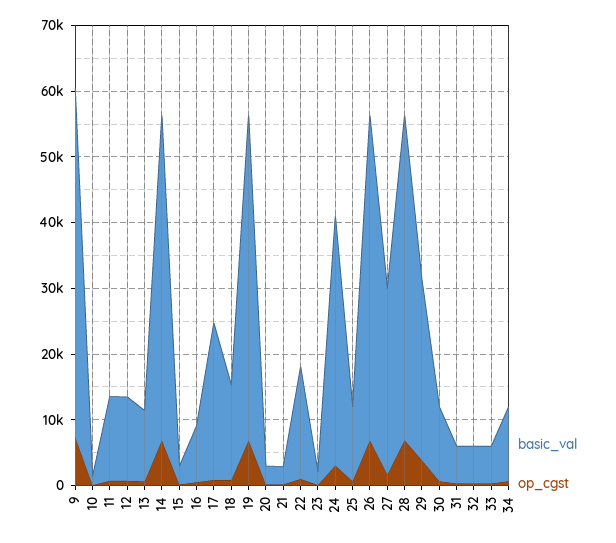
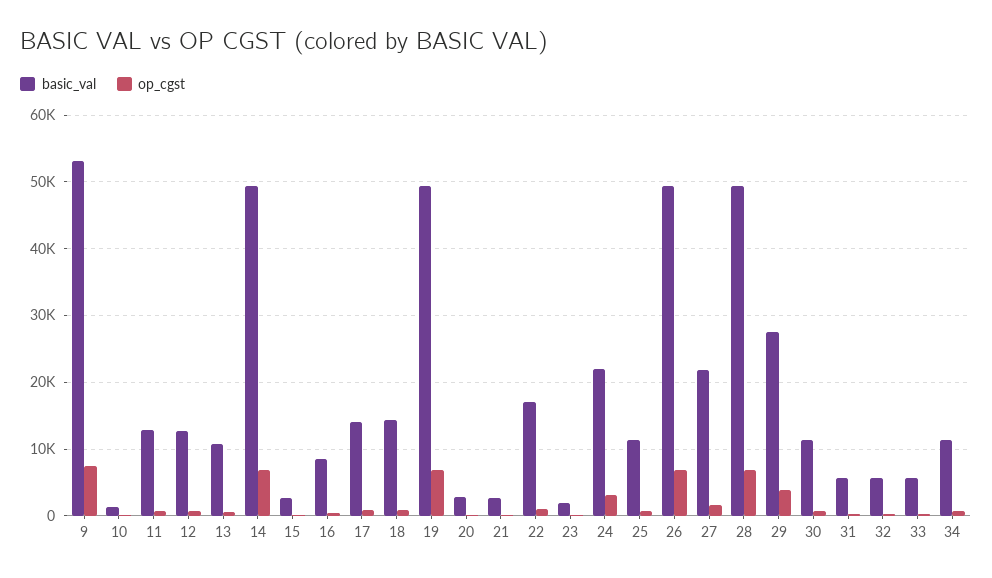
  {
    "basic_val": {
      "9": 53000,
      "10": 1000,
      "11": 13000,
      "12": 13000,
      "13": 11000,
      "14": 49000,
      "15": 3000,
      "16": 9000,
-     "17": 24000,
+     "17": 14000,
      "18": 14000,
      "19": 49000,
      "20": 3000,
      "21": 3000,
      "22": 17000,
      "23": 2000,
-     "24": 38000,
+     "24": 22000,
      "25": 11000,
      "26": 49000,
-     "27": 28000,
+     "27": 22000,
      "28": 49000,
      "29": 28000,
      "30": 11000,
      "31": 6000,
      "32": 6000,
      "33": 6000,
      "34": 11000
    },
    "op_cgst": {
      "9": 7000,
      "10": 0,
      "11": 1000,
      "12": 1000,
      "13": 1000,
      "14": 7000,
      "15": 0,
      "16": 1000,
      "17": 1000,
      "18": 1000,
      "19": 7000,
      "20": 0,
      "21": 0,
      "22": 1000,
      "23": 0,
      "24": 3000,
      "25": 1000,
      "26": 7000,
      "27": 2000,
      "28": 7000,
      "29": 4000,
      "30": 1000,
      "31": 0,
      "32": 0,
      "33": 0,
      "34": 1000
    }
  }

